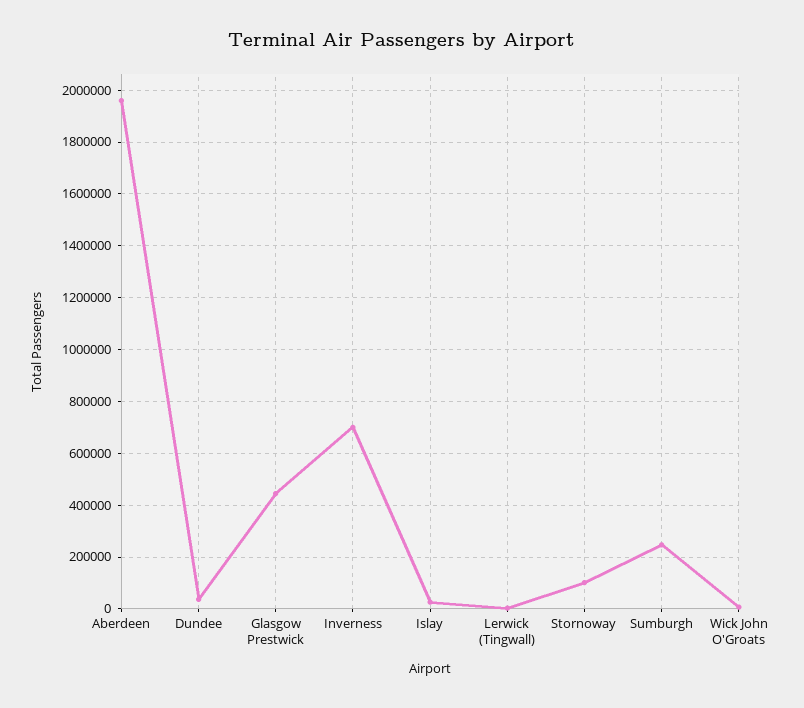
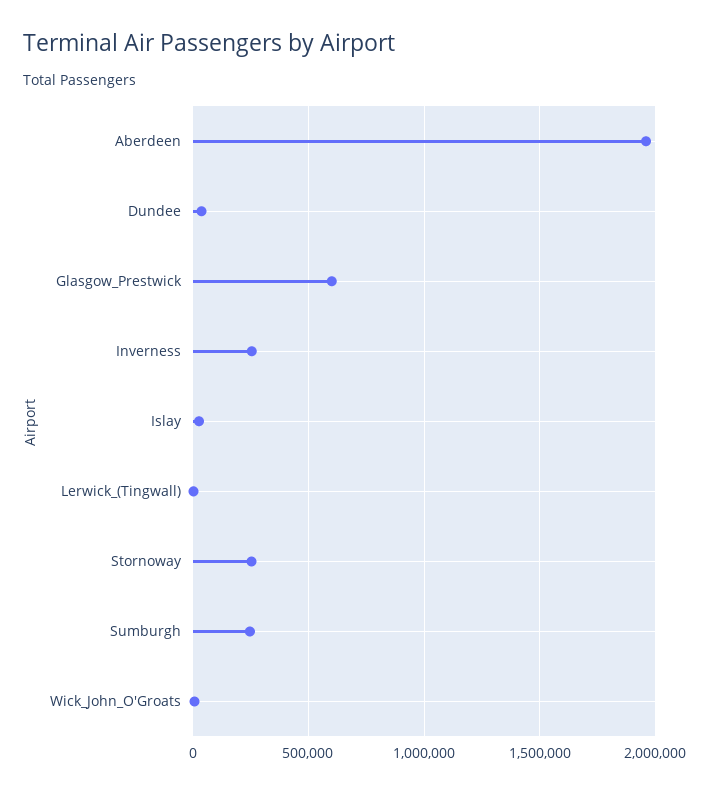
  {
    "Aberdeen": 1950000,
    "Dundee": 25000,
-   "Glasgow Prestwick": 450000,
+   "Glasgow Prestwick": 600000,
-   "Inverness": 700000,
+   "Inverness": 250000,
    "Islay": 25000,
    "Lerwick (Tingwall)": 0,
-   "Stornoway": 100000,
+   "Stornoway": 250000,
    "Sumburgh": 250000,
    "Wick John O'Groats": 0
  }

